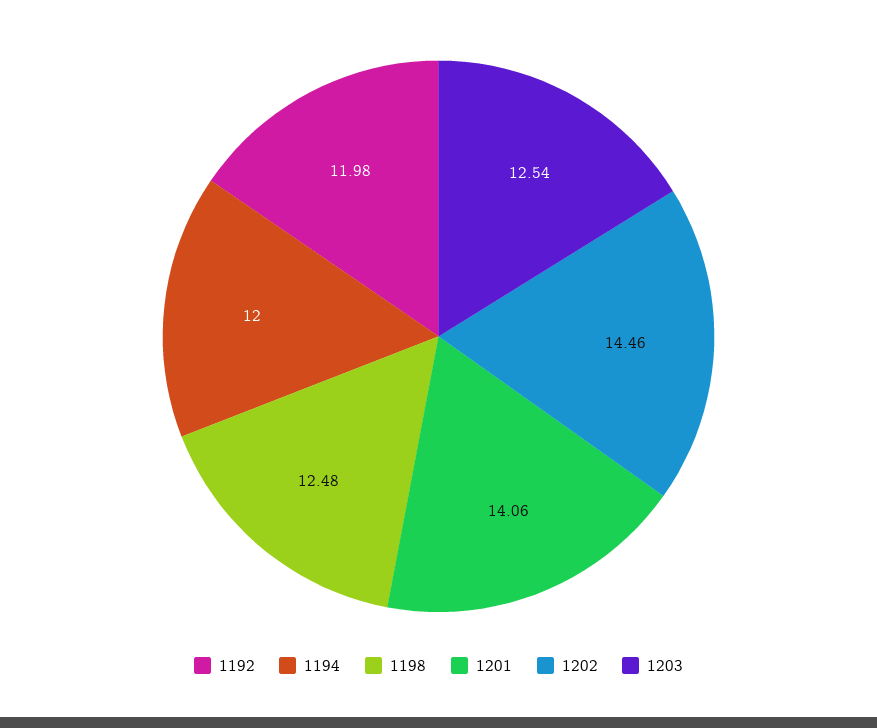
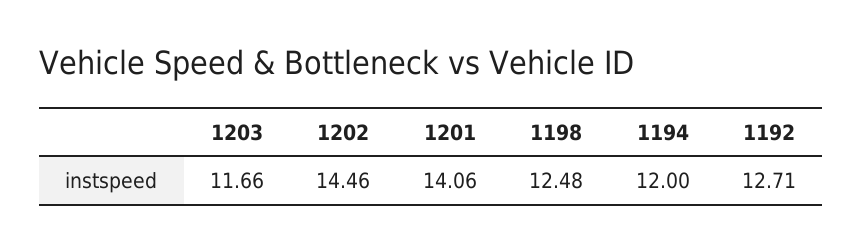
  {
-   "1192": 11.98,
+   "1192": 12.71,
    "1194": 12,
    "1198": 12.48,
    "1201": 14.06,
    "1202": 14.46,
-   "1203": 12.54
+   "1203": 11.66
  }

